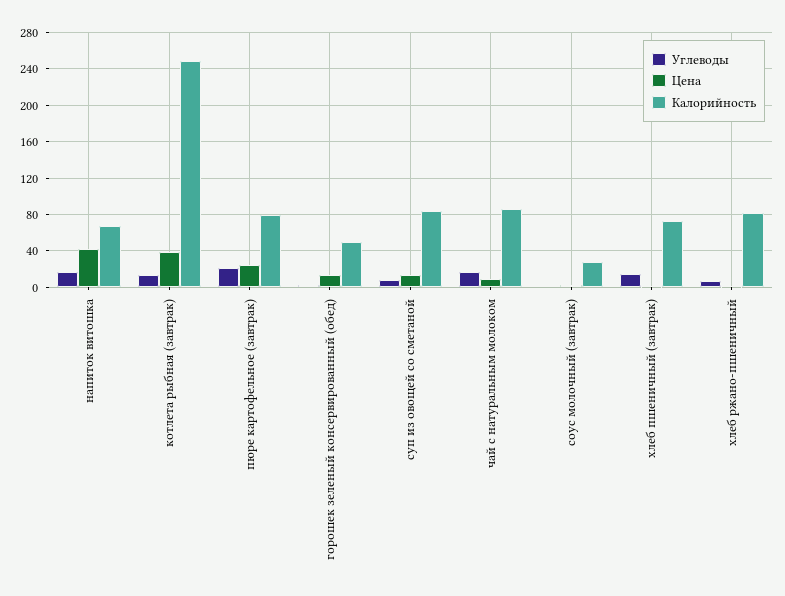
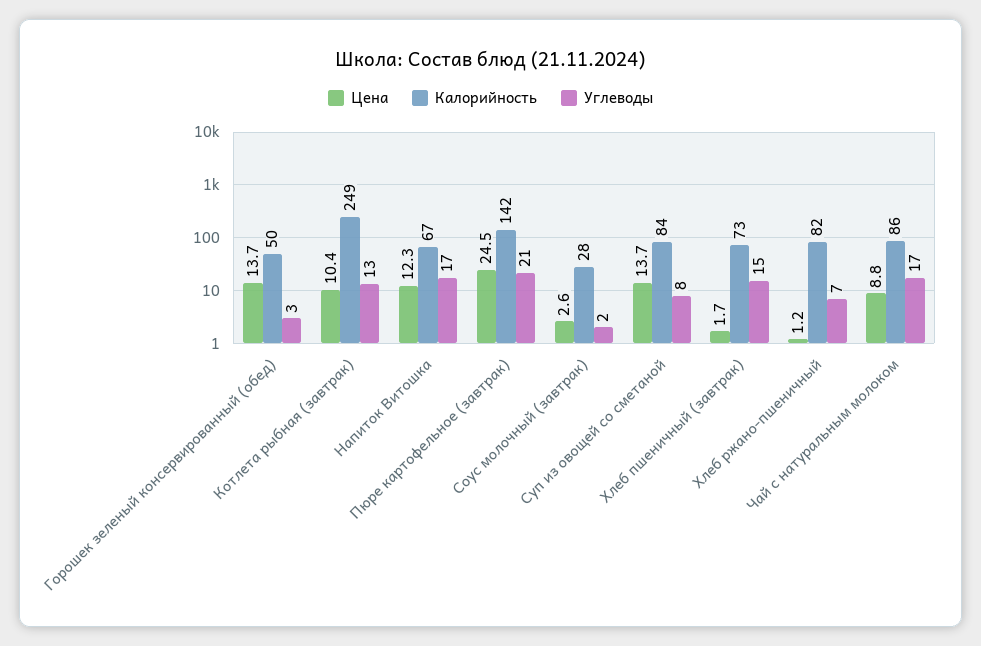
  {
    "Углеводы": {
      "напиток витошка": 17,
      "котлета рыбная (завтрак)": 13,
      "пюре картофельное (завтрак)": 21,
      "горошек зеленый консервированный (обед)": 3,
      "суп из овощей со сметаной": 8,
      "чай с натуральным молоком": 17,
      "соус молочный (завтрак)": 2,
      "хлеб пшеничный (завтрак)": 15,
      "хлеб ржано-пшеничный": 7
    },
    "Цена": {
-     "напиток витошка": 40,
+     "напиток витошка": 12.3,
-     "котлета рыбная (завтрак)": 40,
+     "котлета рыбная (завтрак)": 10.4,
      "пюре картофельное (завтрак)": 24.5,
      "горошек зеленый консервированный (обед)": 13.7,
      "суп из овощей со сметаной": 13.7,
      "чай с натуральным молоком": 8.8,
      "соус молочный (завтрак)": 2.6,
      "хлеб пшеничный (завтрак)": 1.7,
      "хлеб ржано-пшеничный": 1.2
    },
    "Калорийность": {
      "напиток витошка": 67,
      "котлета рыбная (завтрак)": 249,
-     "пюре картофельное (завтрак)": 80,
+     "пюре картофельное (завтрак)": 142,
      "горошек зеленый консервированный (обед)": 50,
      "суп из овощей со сметаной": 84,
      "чай с натуральным молоком": 86,
      "соус молочный (завтрак)": 28,
      "хлеб пшеничный (завтрак)": 73,
      "хлеб ржано-пшеничный": 82
    }
  }

